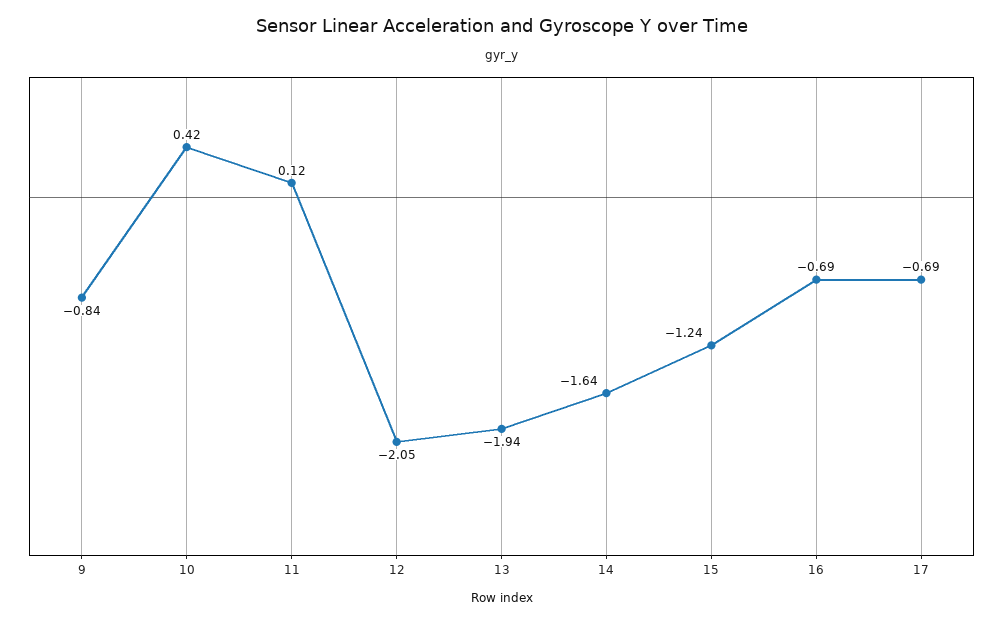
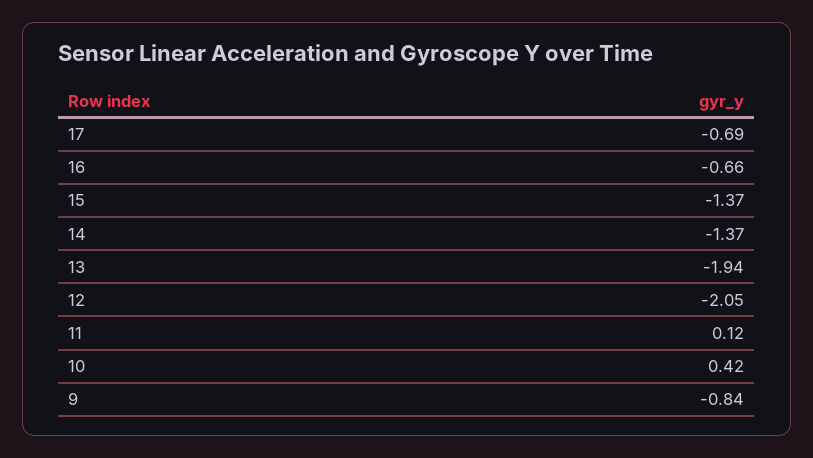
  {
    "9": -0.84,
    "10": 0.42,
    "11": 0.12,
    "12": -2.05,
    "13": -1.94,
-   "14": -1.64,
+   "14": -1.37,
-   "15": -1.24,
+   "15": -1.37,
-   "16": -0.69,
+   "16": -0.66,
    "17": -0.69
  }

